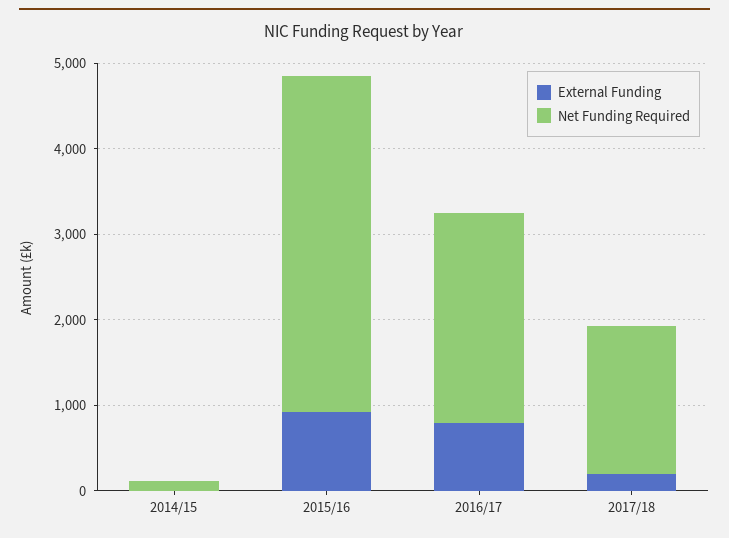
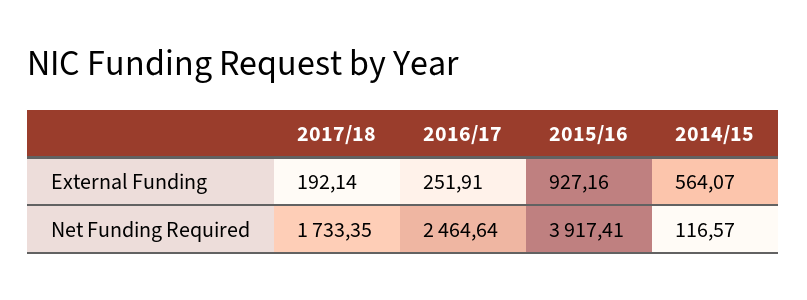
  {
    "External Funding": {
-     "2014/15": 0,
+     "2014/15": 564.07,
      "2015/16": 927.16,
-     "2016/17": 800,
+     "2016/17": 251.91,
      "2017/18": 192.14
    },
    "Net Funding Required": {
      "2014/15": 116.57,
      "2015/16": 3917.41,
      "2016/17": 2464.64,
      "2017/18": 1733.35
    }
  }

